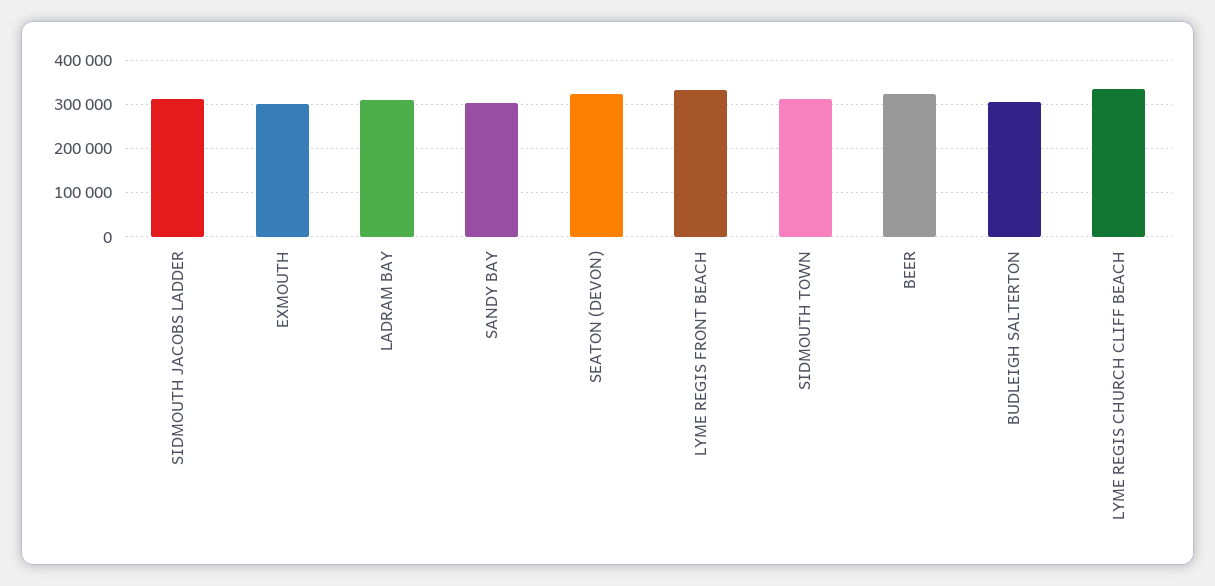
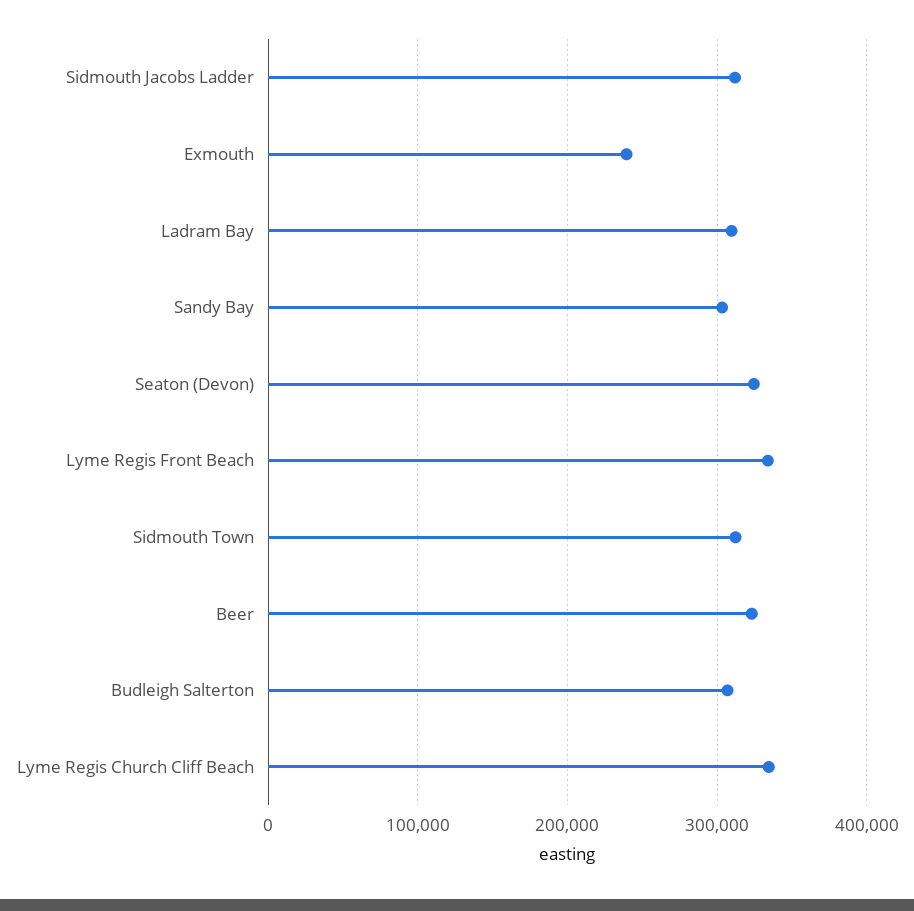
  {
    "SIDMOUTH JACOBS LADDER": 310000,
-   "EXMOUTH": 300000,
+   "EXMOUTH": 240000,
    "LADRAM BAY": 310000,
    "SANDY BAY": 300000,
    "SEATON (DEVON)": 320000,
    "LYME REGIS FRONT BEACH": 330000,
    "SIDMOUTH TOWN": 310000,
    "BEER": 320000,
    "BUDLEIGH SALTERTON": 310000,
    "LYME REGIS CHURCH CLIFF BEACH": 330000
  }

